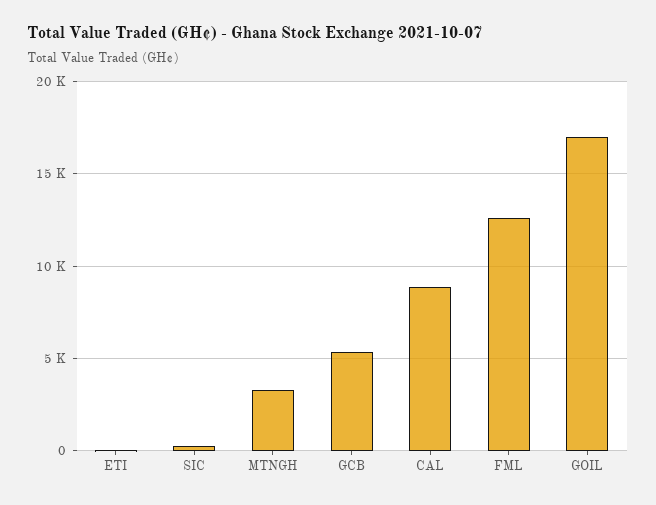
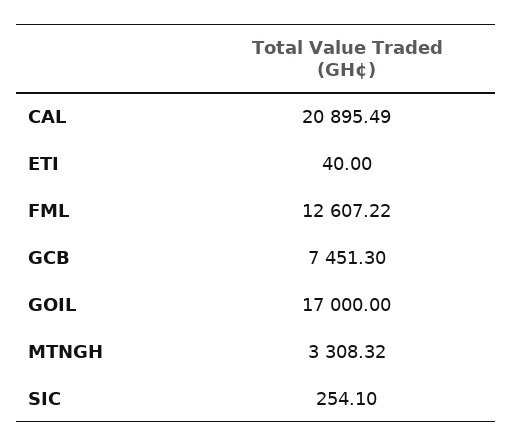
  {
    "ETI": 40,
    "SIC": 254.1,
    "MTNGH": 3308.32,
-   "GCB": 5500,
+   "GCB": 7451.3,
-   "CAL": 9000,
+   "CAL": 20895.49,
    "FML": 12607.22,
    "GOIL": 17000
  }

